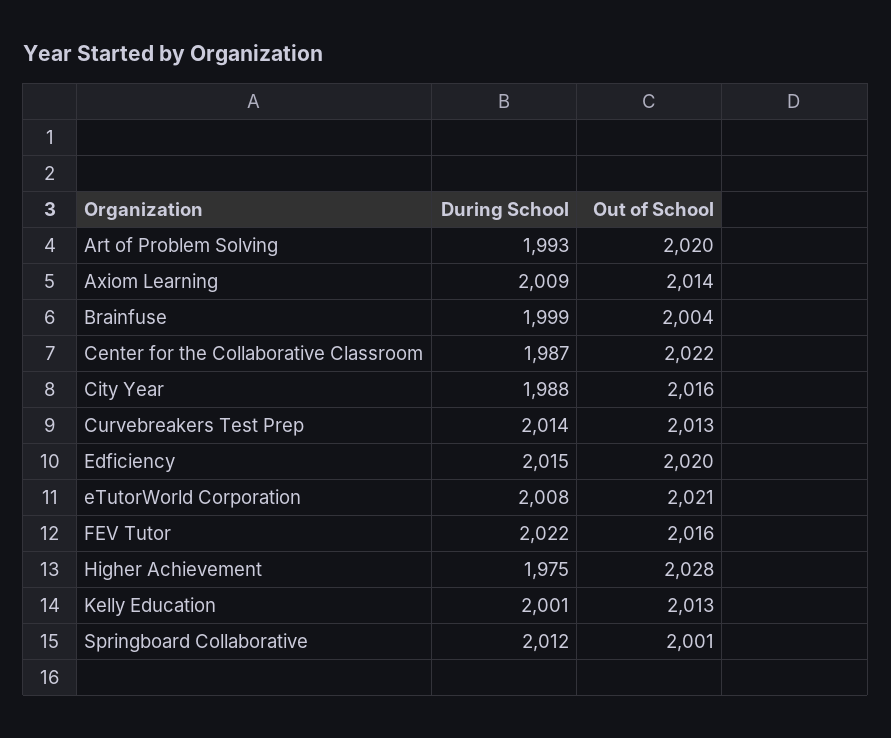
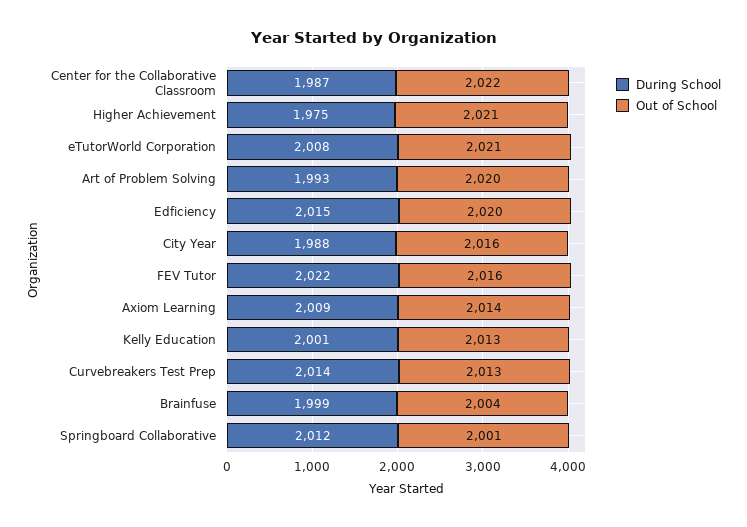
  {
    "During School": {
      "Art of Problem Solving": 1993,
      "Axiom Learning": 2009,
      "Brainfuse": 1999,
      "Center for the Collaborative Classroom": 1987,
      "City Year": 1988,
      "Curvebreakers Test Prep": 2014,
      "Edficiency": 2015,
      "eTutorWorld Corporation": 2008,
      "FEV Tutor": 2022,
      "Higher Achievement": 1975,
      "Kelly Education": 2001,
      "Springboard Collaborative": 2012
    },
    "Out of School": {
      "Art of Problem Solving": 2020,
      "Axiom Learning": 2014,
      "Brainfuse": 2004,
      "Center for the Collaborative Classroom": 2022,
      "City Year": 2016,
      "Curvebreakers Test Prep": 2013,
      "Edficiency": 2020,
      "eTutorWorld Corporation": 2021,
      "FEV Tutor": 2016,
-     "Higher Achievement": 2028,
+     "Higher Achievement": 2021,
      "Kelly Education": 2013,
      "Springboard Collaborative": 2001
    }
  }

